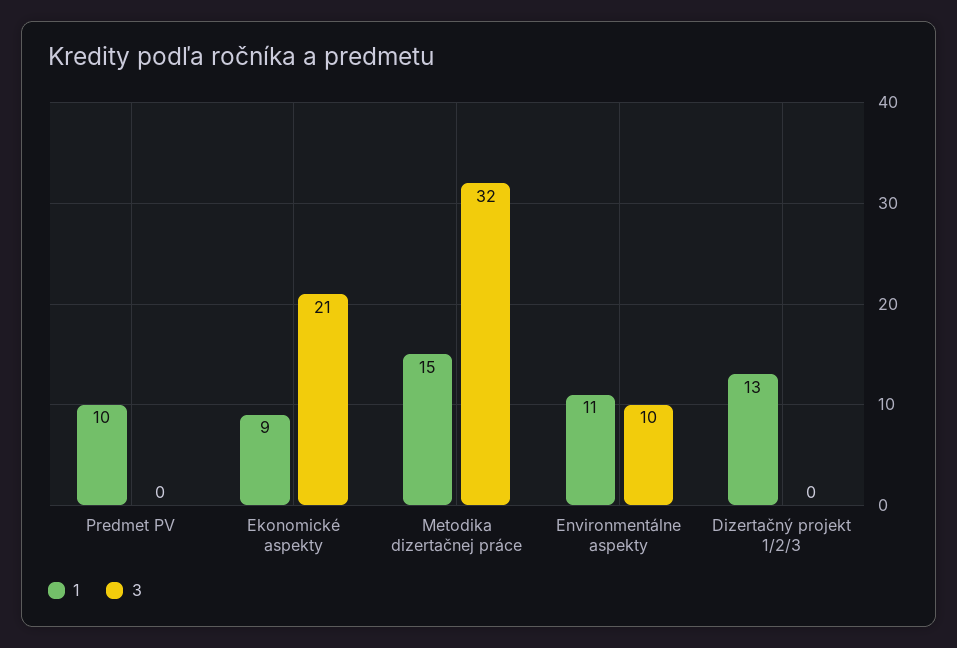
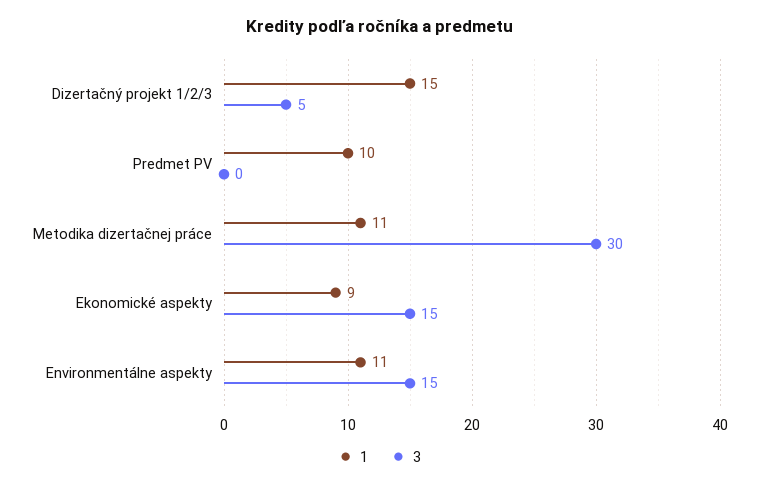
  {
    "1": {
      "Predmet PV": 10,
      "Ekonomické aspekty": 9,
-     "Metodika dizertačnej práce": 15,
+     "Metodika dizertačnej práce": 11,
      "Environmentálne aspekty": 11,
-     "Dizertačný projekt 1/2/3": 13
+     "Dizertačný projekt 1/2/3": 15
    },
    "3": {
      "Predmet PV": 0,
-     "Ekonomické aspekty": 21,
+     "Ekonomické aspekty": 15,
-     "Metodika dizertačnej práce": 32,
+     "Metodika dizertačnej práce": 30,
-     "Environmentálne aspekty": 10,
+     "Environmentálne aspekty": 15,
-     "Dizertačný projekt 1/2/3": 0
+     "Dizertačný projekt 1/2/3": 5
    }
  }

